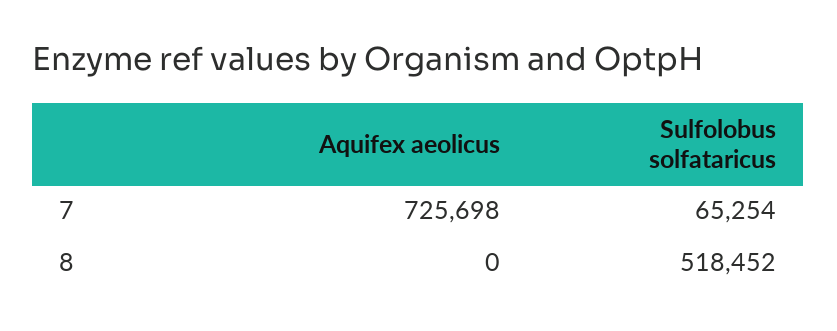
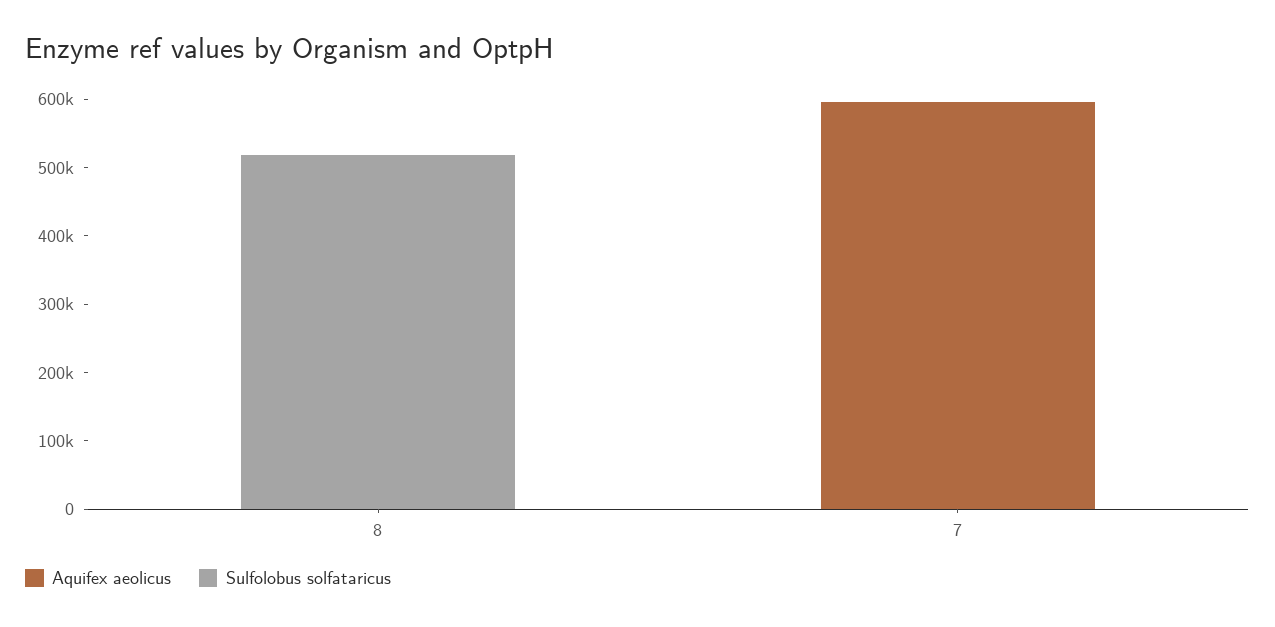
  {
    "Aquifex aeolicus": {
-     "7": 725698,
+     "7": 600000,
      "8": 0
    },
    "Sulfolobus solfataricus": {
-     "7": 65254,
+     "7": 0,
      "8": 518452
    }
  }

